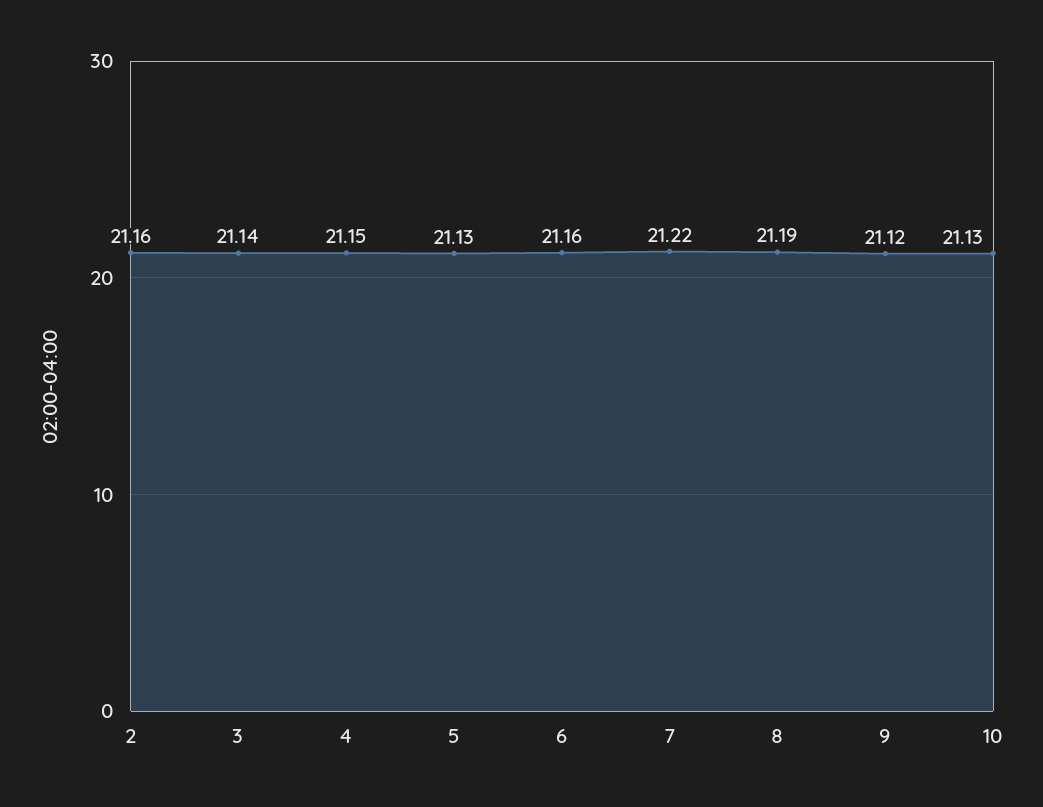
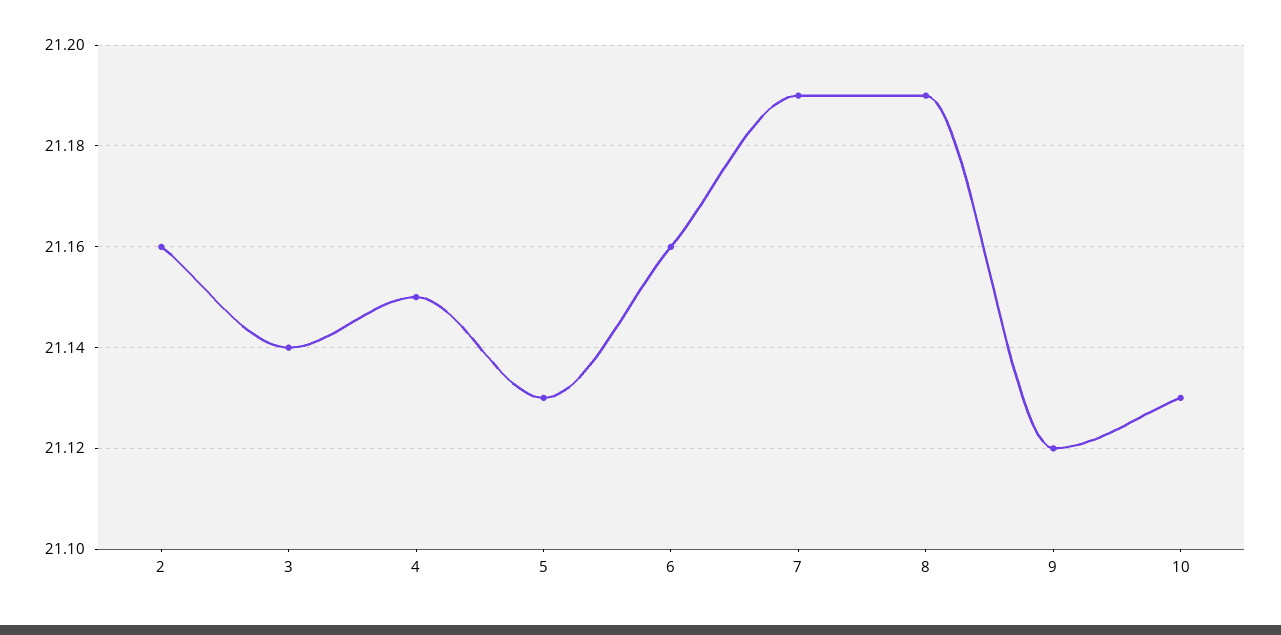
  {
    "2": 21.16,
    "3": 21.14,
    "4": 21.15,
    "5": 21.13,
    "6": 21.16,
-   "7": 21.22,
+   "7": 21.19,
    "8": 21.19,
    "9": 21.12,
    "10": 21.13
  }

